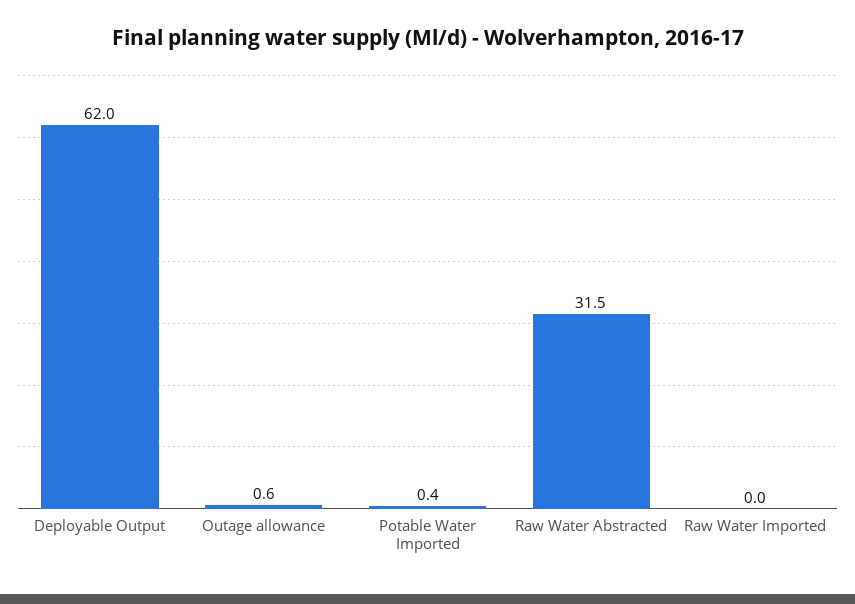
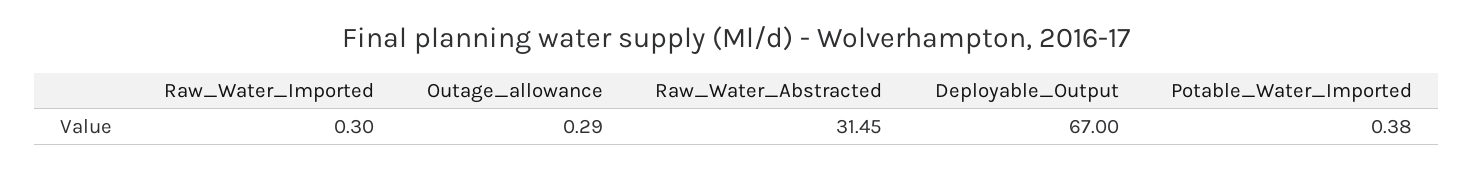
  {
-   "Deployable Output": 62,
+   "Deployable Output": 67,
-   "Outage allowance": 0.6,
+   "Outage allowance": 0.29,
    "Potable Water Imported": 0.38,
    "Raw Water Abstracted": 31.45,
-   "Raw Water Imported": 0
+   "Raw Water Imported": 0.3
  }

